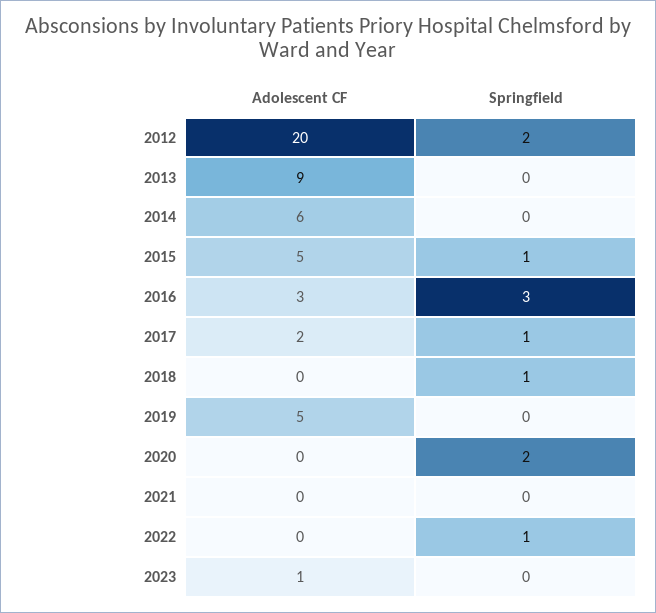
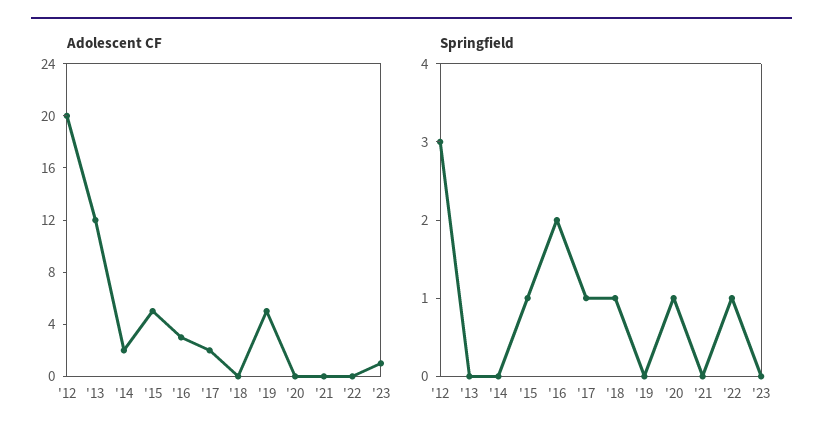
  {
    "Adolescent CF": {
      "2012": 20,
-     "2013": 9,
+     "2013": 12,
-     "2014": 6,
+     "2014": 2,
      "2015": 5,
      "2016": 3,
      "2017": 2,
      "2018": 0,
      "2019": 5,
      "2020": 0,
      "2021": 0,
      "2022": 0,
      "2023": 1
    },
    "Springfield": {
-     "2012": 2,
+     "2012": 3,
      "2013": 0,
      "2014": 0,
      "2015": 1,
-     "2016": 3,
+     "2016": 2,
      "2017": 1,
      "2018": 1,
      "2019": 0,
-     "2020": 2,
+     "2020": 1,
      "2021": 0,
      "2022": 1,
      "2023": 0
    }
  }

